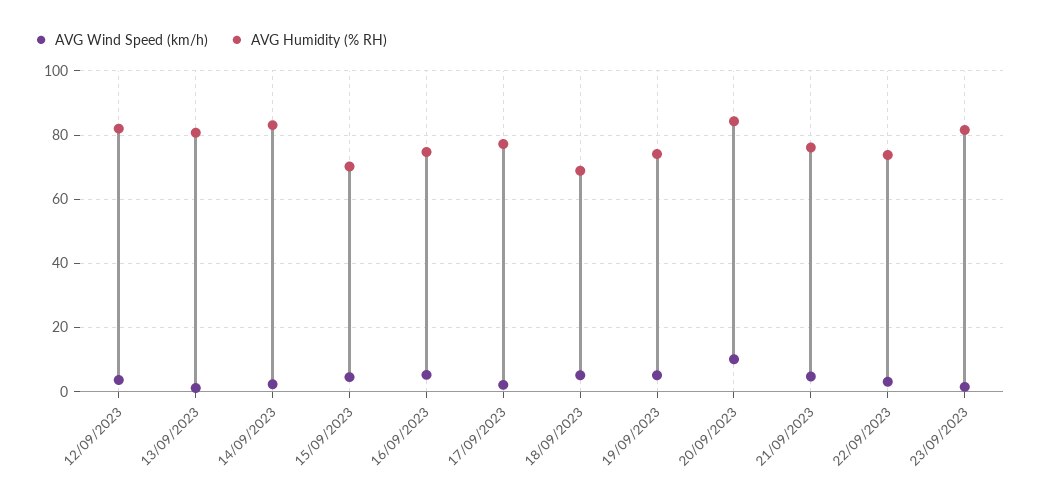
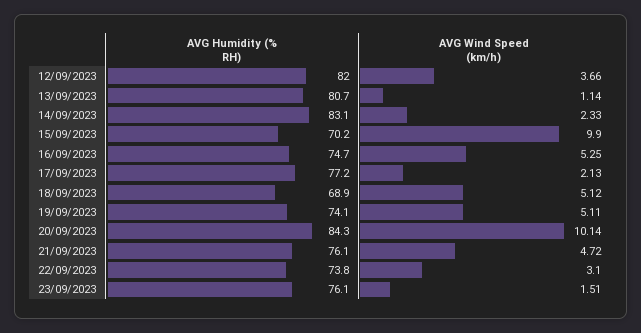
  {
    "AVG Wind Speed (km/h)": {
      "12/09/2023": 3.66,
      "13/09/2023": 1.14,
      "14/09/2023": 2.33,
-     "15/09/2023": 4,
+     "15/09/2023": 9.9,
      "16/09/2023": 5.25,
      "17/09/2023": 2.13,
      "18/09/2023": 5.12,
      "19/09/2023": 5.11,
      "20/09/2023": 10.14,
      "21/09/2023": 4.72,
      "22/09/2023": 3.1,
      "23/09/2023": 1.51
    },
    "AVG Humidity (% RH)": {
      "12/09/2023": 82,
      "13/09/2023": 80.7,
      "14/09/2023": 83.1,
      "15/09/2023": 70.2,
      "16/09/2023": 74.7,
      "17/09/2023": 77.2,
      "18/09/2023": 68.9,
      "19/09/2023": 74.1,
      "20/09/2023": 84.3,
      "21/09/2023": 76.1,
      "22/09/2023": 73.8,
-     "23/09/2023": 82
+     "23/09/2023": 76.1
    }
  }

